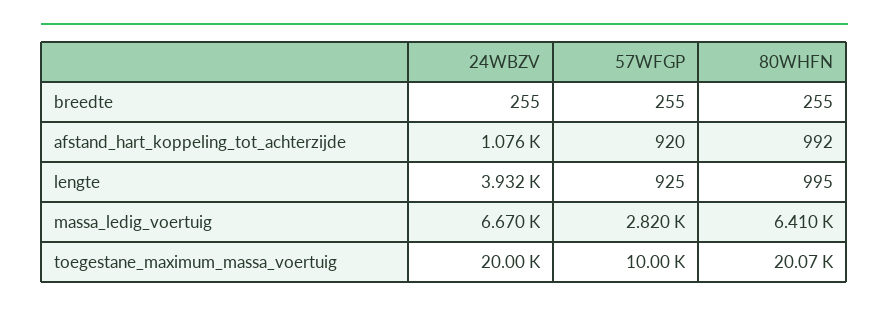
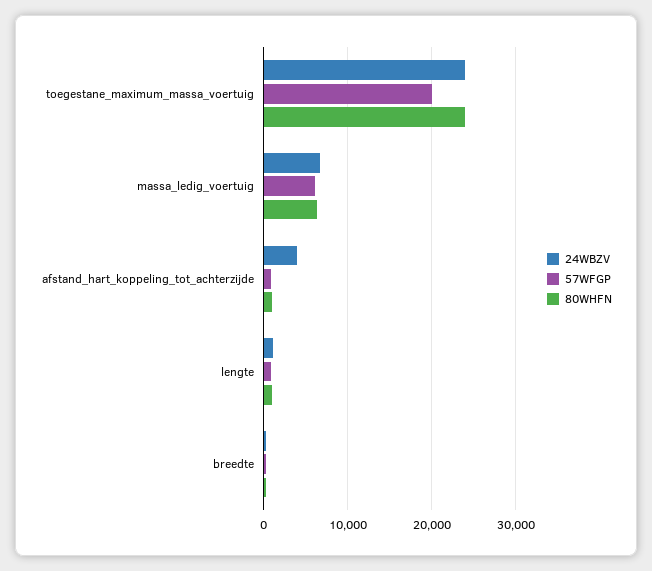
  {
    "24WBZV": {
      "breedte": 255,
-     "afstand_hart_koppeling_tot_achterzijde": 1076,
+     "afstand_hart_koppeling_tot_achterzijde": 4000,
-     "lengte": 3932,
+     "lengte": 1000,
      "massa_ledig_voertuig": 6670,
-     "toegestane_maximum_massa_voertuig": 20000
+     "toegestane_maximum_massa_voertuig": 24000
    },
    "57WFGP": {
      "breedte": 255,
      "afstand_hart_koppeling_tot_achterzijde": 920,
      "lengte": 925,
-     "massa_ledig_voertuig": 2820,
+     "massa_ledig_voertuig": 6000,
-     "toegestane_maximum_massa_voertuig": 10000
+     "toegestane_maximum_massa_voertuig": 20000
    },
    "80WHFN": {
      "breedte": 255,
      "afstand_hart_koppeling_tot_achterzijde": 992,
      "lengte": 995,
      "massa_ledig_voertuig": 6410,
-     "toegestane_maximum_massa_voertuig": 20070
+     "toegestane_maximum_massa_voertuig": 24000
    }
  }

